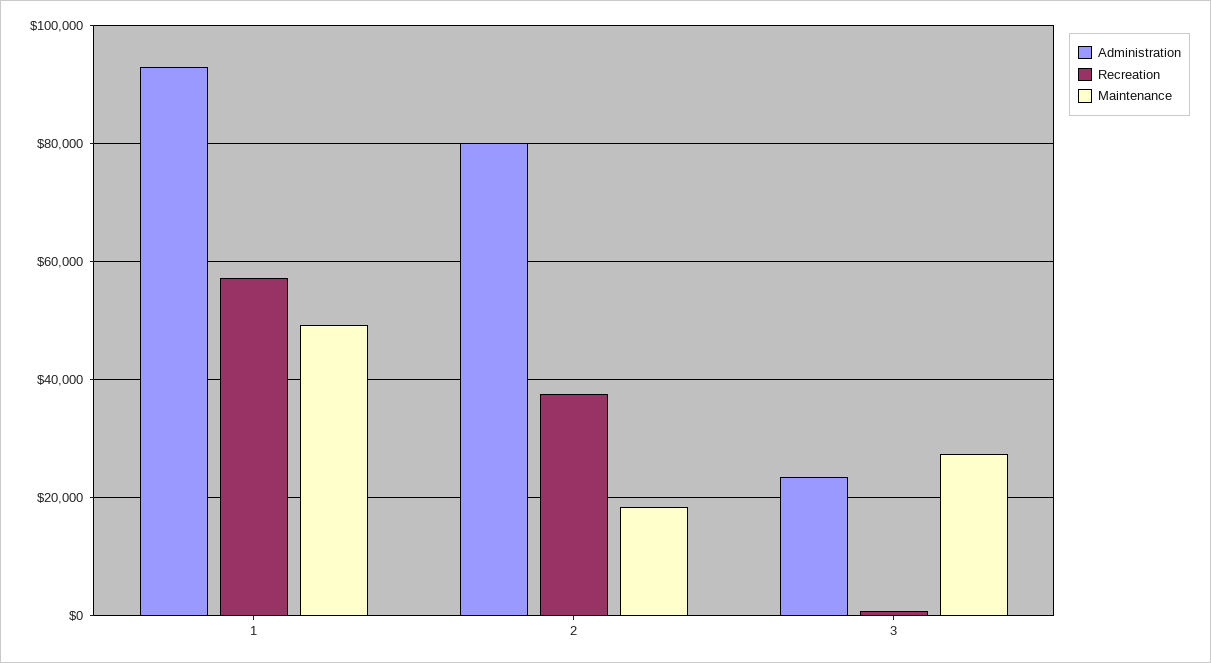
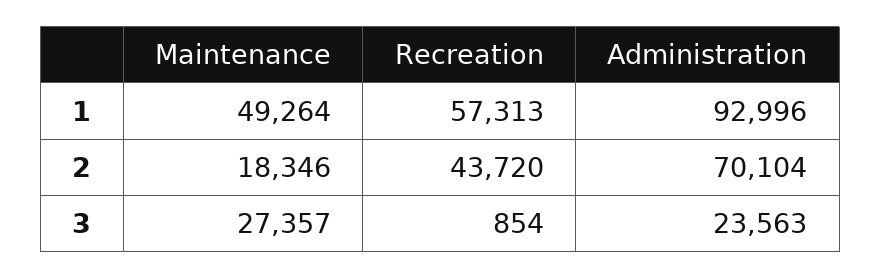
  {
    "Administration": {
      "1": 92996,
-     "2": 80000,
+     "2": 70104,
      "3": 23563
    },
    "Recreation": {
      "1": 57313,
-     "2": 38000,
+     "2": 43720,
      "3": 854
    },
    "Maintenance": {
      "1": 49264,
      "2": 18346,
      "3": 27357
    }
  }

